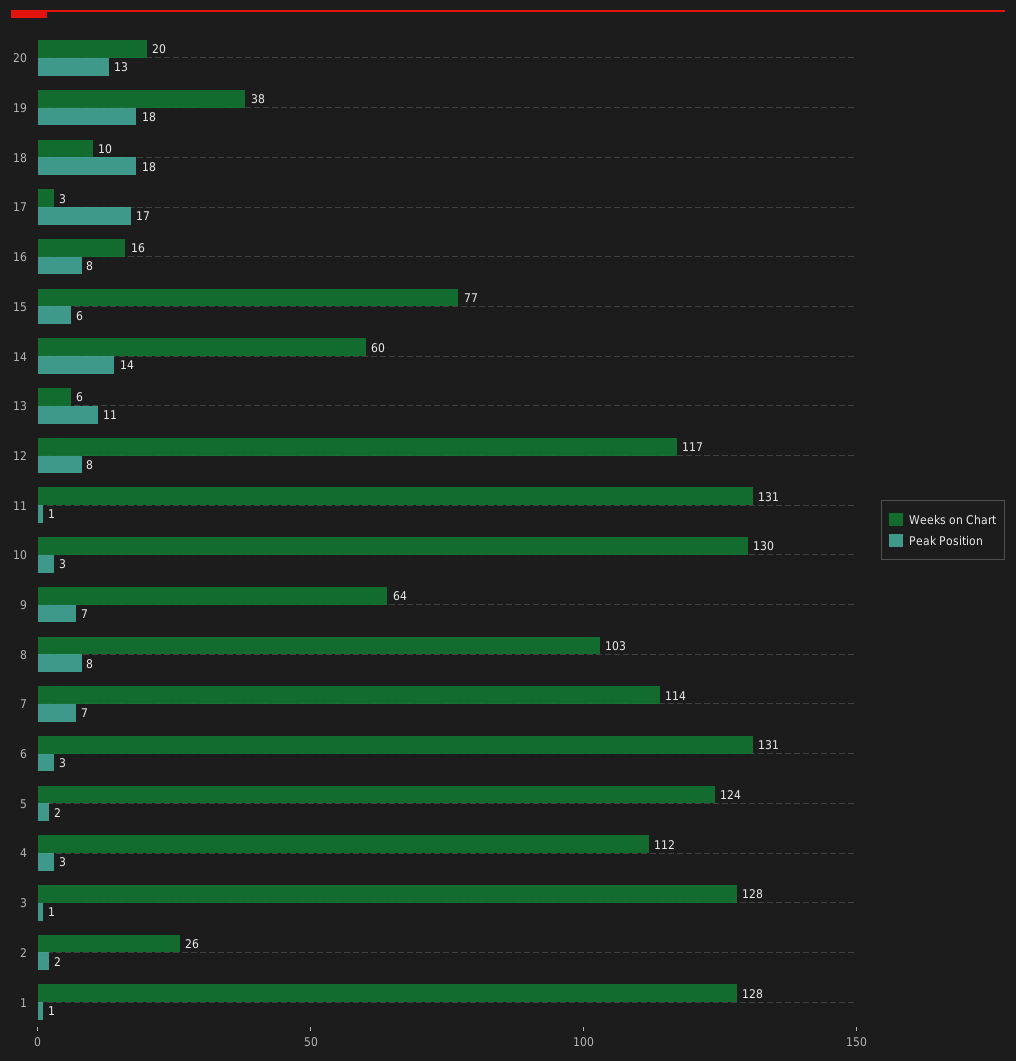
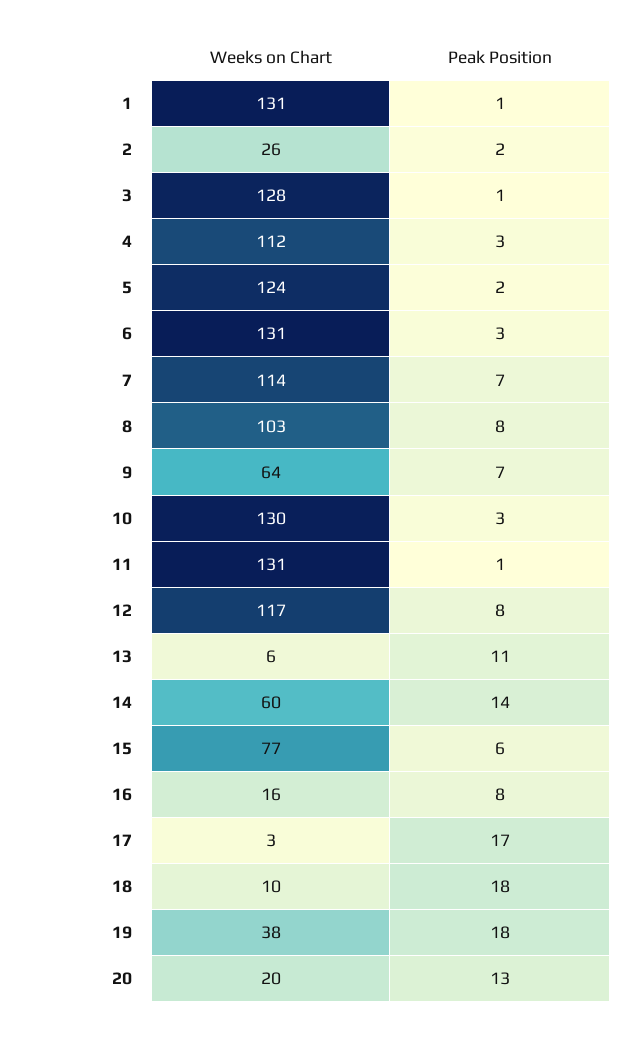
  {
    "Weeks on Chart": {
      "20": 20,
      "19": 38,
      "18": 10,
      "17": 3,
      "16": 16,
      "15": 77,
      "14": 60,
      "13": 6,
      "12": 117,
      "11": 131,
      "10": 130,
      "9": 64,
      "8": 103,
      "7": 114,
      "6": 131,
      "5": 124,
      "4": 112,
      "3": 128,
      "2": 26,
-     "1": 128
+     "1": 131
    },
    "Peak Position": {
      "20": 13,
      "19": 18,
      "18": 18,
      "17": 17,
      "16": 8,
      "15": 6,
      "14": 14,
      "13": 11,
      "12": 8,
      "11": 1,
      "10": 3,
      "9": 7,
      "8": 8,
      "7": 7,
      "6": 3,
      "5": 2,
      "4": 3,
      "3": 1,
      "2": 2,
      "1": 1
    }
  }

